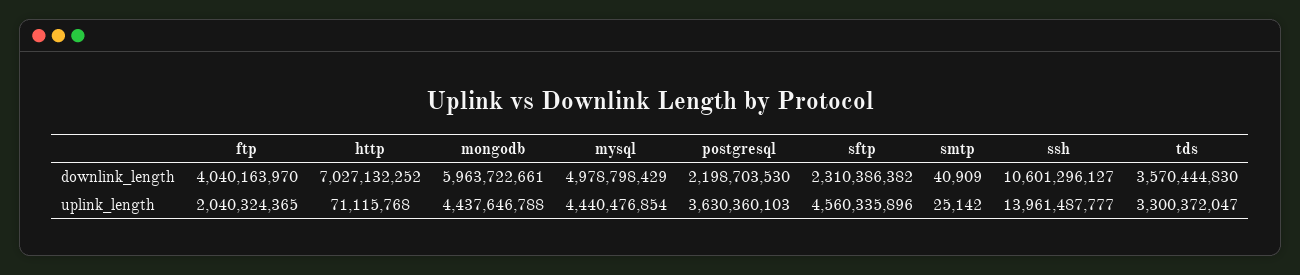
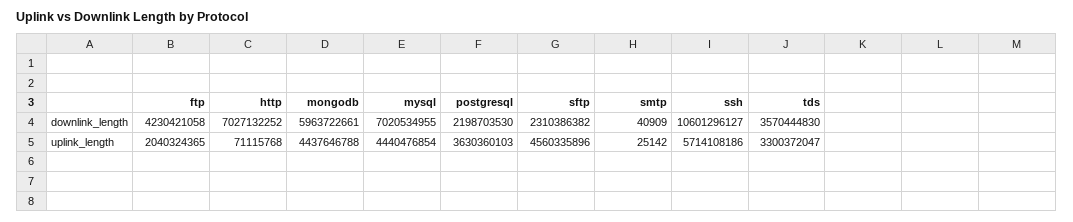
  {
    "ftp": {
-     "downlink_length": 4040163970,
+     "downlink_length": 4230421058,
      "uplink_length": 2040324365
    },
    "http": {
      "downlink_length": 7027132252,
      "uplink_length": 71115768
    },
    "mongodb": {
      "downlink_length": 5963722661,
      "uplink_length": 4437646788
    },
    "mysql": {
-     "downlink_length": 4978798429,
+     "downlink_length": 7020534955,
      "uplink_length": 4440476854
    },
    "postgresql": {
      "downlink_length": 2198703530,
      "uplink_length": 3630360103
    },
    "sftp": {
      "downlink_length": 2310386382,
      "uplink_length": 4560335896
    },
    "smtp": {
      "downlink_length": 40909,
      "uplink_length": 25142
    },
    "ssh": {
      "downlink_length": 10601296127,
-     "uplink_length": 13961487777
+     "uplink_length": 5714108186
    },
    "tds": {
      "downlink_length": 3570444830,
      "uplink_length": 3300372047
    }
  }

